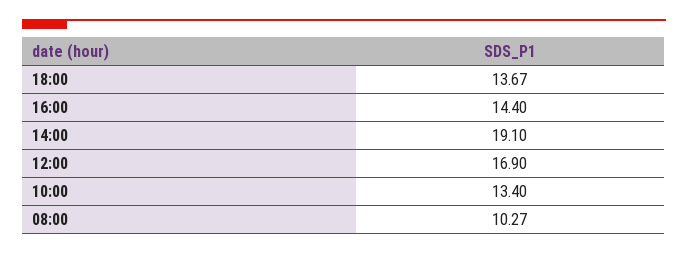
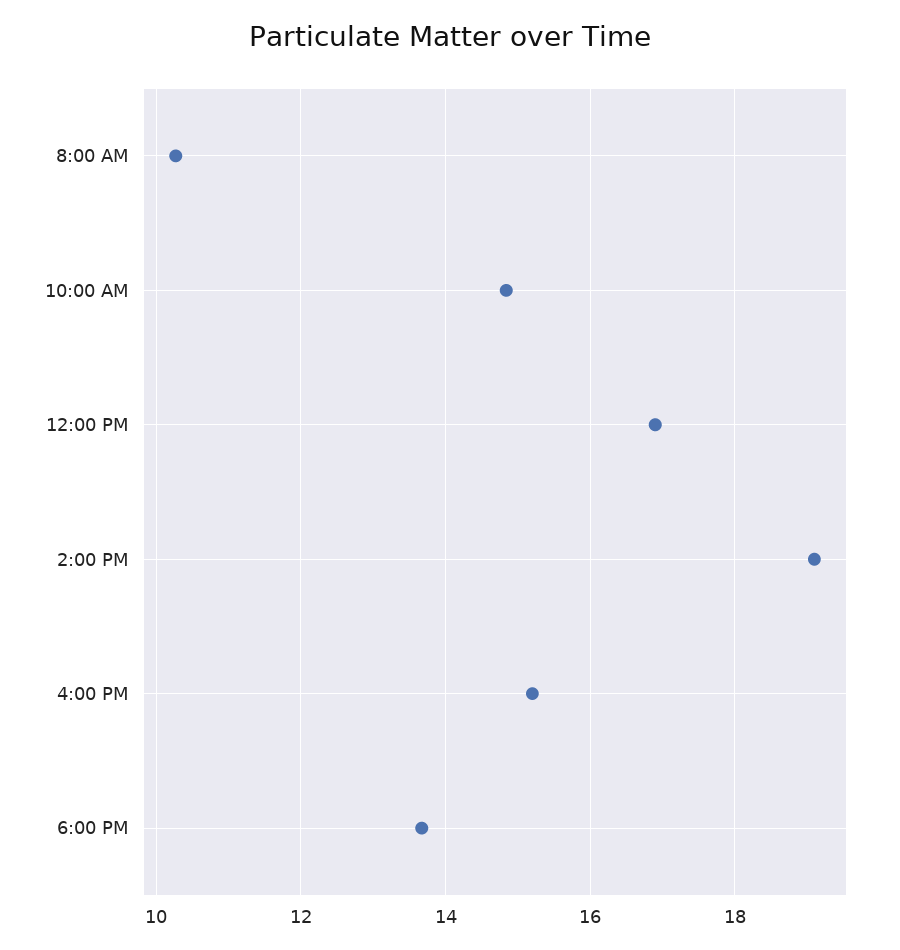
  {
    "18:00": 13.67,
-   "16:00": 14.4,
+   "16:00": 15.2,
    "14:00": 19.1,
    "12:00": 16.9,
-   "10:00": 13.4,
+   "10:00": 14.8,
    "08:00": 10.27
  }

